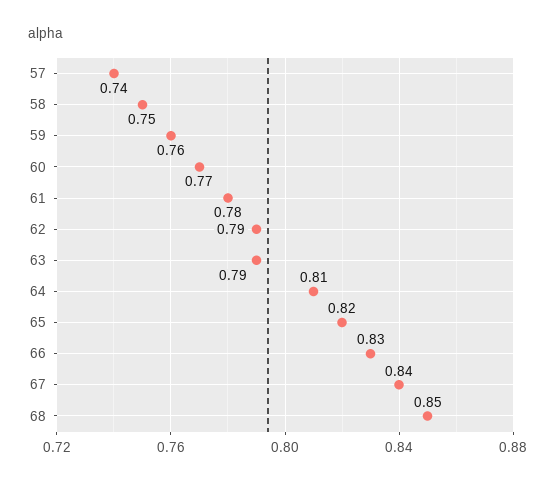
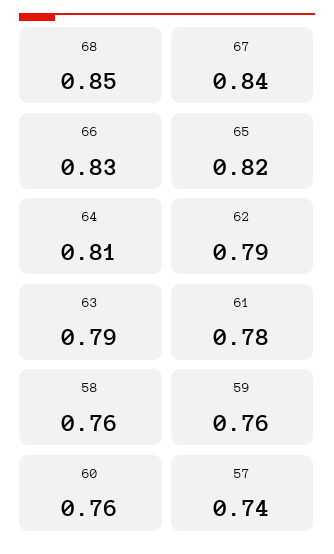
  {
    "57": 0.74,
-   "58": 0.75,
+   "58": 0.76,
    "59": 0.76,
-   "60": 0.77,
+   "60": 0.76,
    "61": 0.78,
    "62": 0.79,
    "63": 0.79,
    "64": 0.81,
    "65": 0.82,
    "66": 0.83,
    "67": 0.84,
    "68": 0.85
  }

